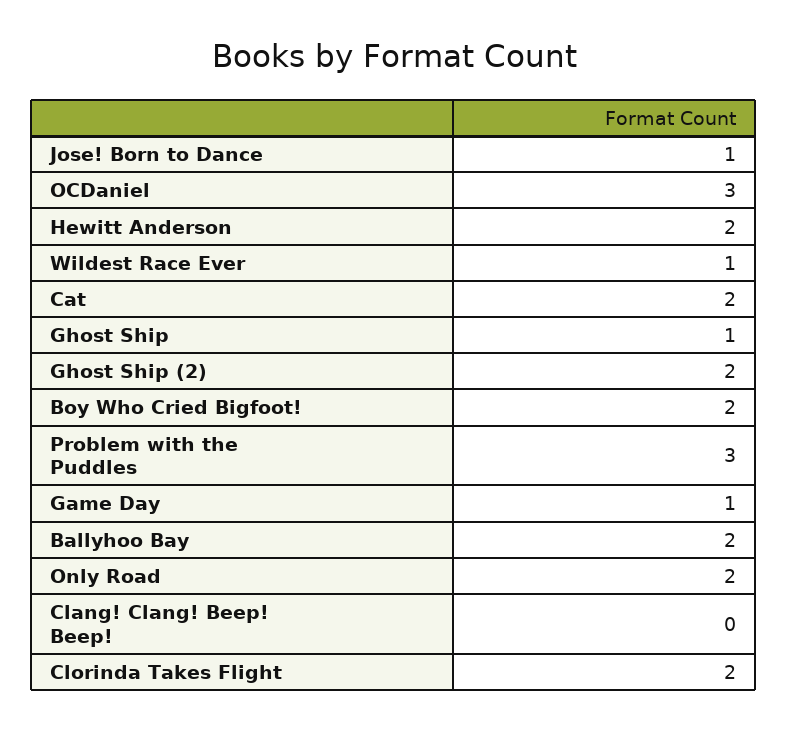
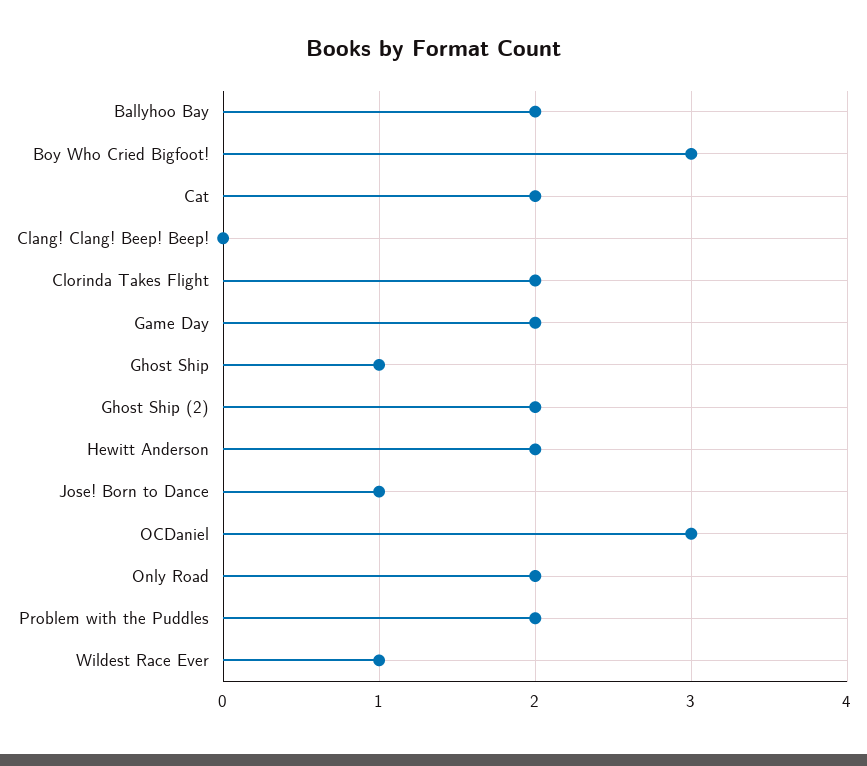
  {
    "Jose! Born to Dance": 1,
    "OCDaniel": 3,
    "Hewitt Anderson": 2,
    "Wildest Race Ever": 1,
    "Cat": 2,
    "Ghost Ship": 1,
    "Ghost Ship (2)": 2,
-   "Boy Who Cried Bigfoot!": 2,
+   "Boy Who Cried Bigfoot!": 3,
-   "Problem with the Puddles": 3,
+   "Problem with the Puddles": 2,
-   "Game Day": 1,
+   "Game Day": 2,
    "Ballyhoo Bay": 2,
    "Only Road": 2,
    "Clang! Clang! Beep! Beep!": 0,
    "Clorinda Takes Flight": 2
  }

